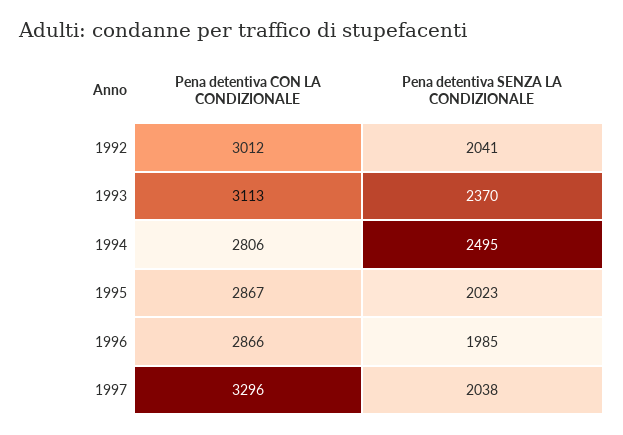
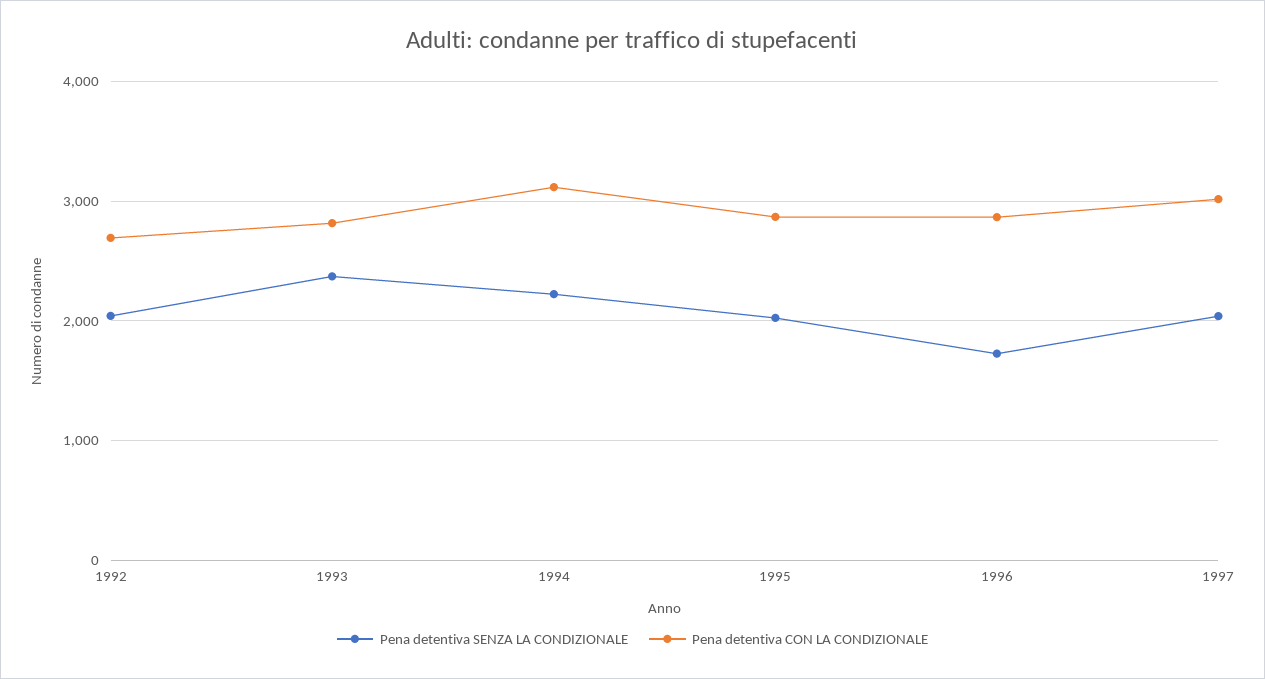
  {
    "Pena detentiva CON LA CONDIZIONALE": {
-     "1992": 3012,
+     "1992": 2700,
-     "1993": 3113,
+     "1993": 2800,
-     "1994": 2806,
+     "1994": 3100,
      "1995": 2867,
      "1996": 2866,
-     "1997": 3296
+     "1997": 3000
    },
    "Pena detentiva SENZA LA CONDIZIONALE": {
      "1992": 2041,
      "1993": 2370,
-     "1994": 2495,
+     "1994": 2200,
      "1995": 2023,
-     "1996": 1985,
+     "1996": 1700,
      "1997": 2038
    }
  }

